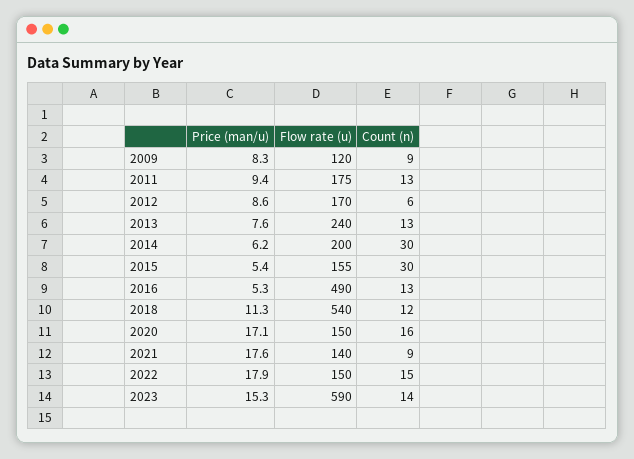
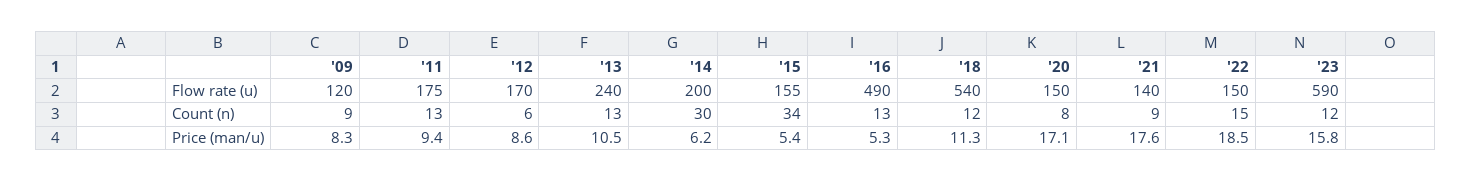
  {
    "Price (man/u)": {
      "2009": 8.3,
      "2011": 9.4,
      "2012": 8.6,
-     "2013": 7.6,
+     "2013": 10.5,
      "2014": 6.2,
      "2015": 5.4,
      "2016": 5.3,
      "2018": 11.3,
      "2020": 17.1,
      "2021": 17.6,
-     "2022": 17.9,
+     "2022": 18.5,
-     "2023": 15.3
+     "2023": 15.8
    },
    "Flow rate (u)": {
      "2009": 120,
      "2011": 175,
      "2012": 170,
      "2013": 240,
      "2014": 200,
      "2015": 155,
      "2016": 490,
      "2018": 540,
      "2020": 150,
      "2021": 140,
      "2022": 150,
      "2023": 590
    },
    "Count (n)": {
      "2009": 9,
      "2011": 13,
      "2012": 6,
      "2013": 13,
      "2014": 30,
-     "2015": 30,
+     "2015": 34,
      "2016": 13,
      "2018": 12,
-     "2020": 16,
+     "2020": 8,
      "2021": 9,
      "2022": 15,
-     "2023": 14
+     "2023": 12
    }
  }

